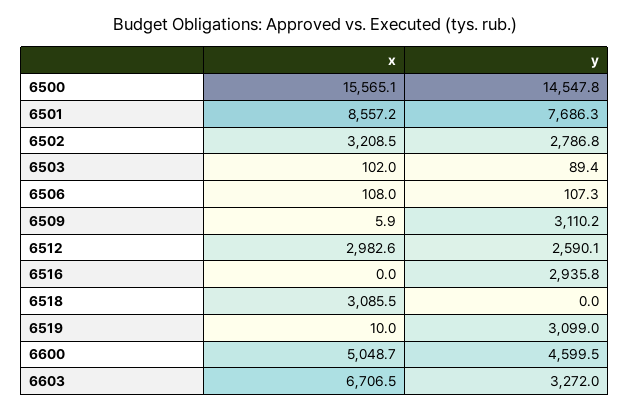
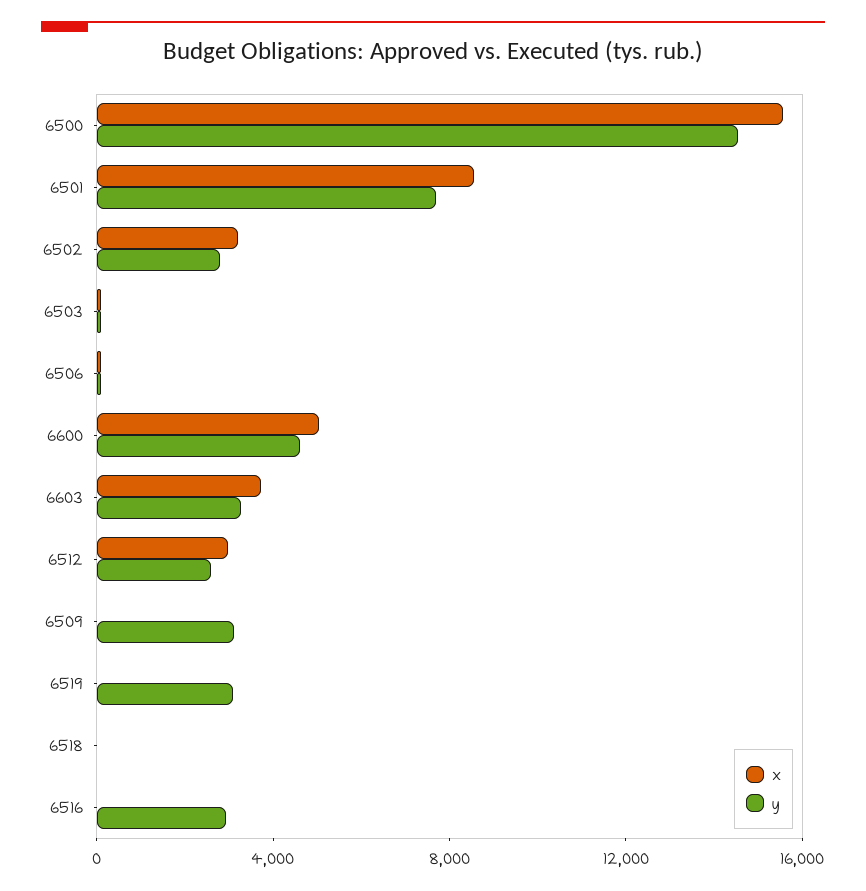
  {
    "x": {
      "6500": 15565.1,
      "6501": 8557.2,
      "6502": 3208.5,
      "6503": 102,
      "6506": 108,
      "6509": 5.9,
      "6512": 2982.6,
      "6516": 0,
-     "6518": 3085.5,
+     "6518": 0,
      "6519": 10,
      "6600": 5048.7,
-     "6603": 6706.5
+     "6603": 4000
    },
    "y": {
      "6500": 14547.8,
      "6501": 7686.3,
      "6502": 2786.8,
      "6503": 89.4,
      "6506": 107.3,
      "6509": 3110.2,
      "6512": 2590.1,
      "6516": 2935.8,
      "6518": 0,
      "6519": 3099,
      "6600": 4599.5,
      "6603": 3272
    }
  }

